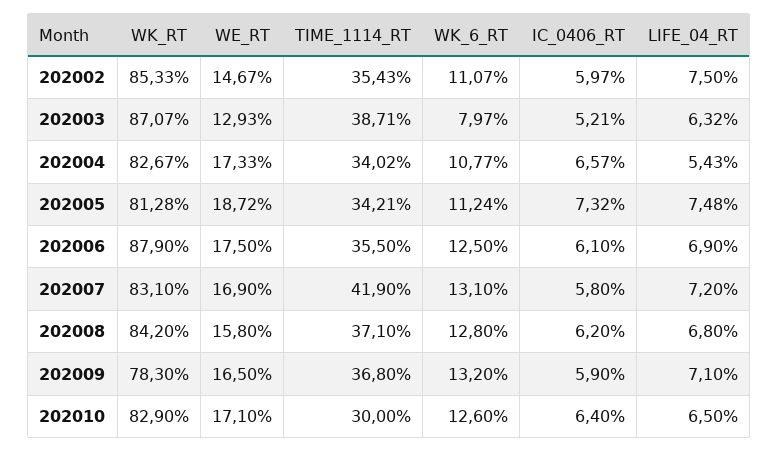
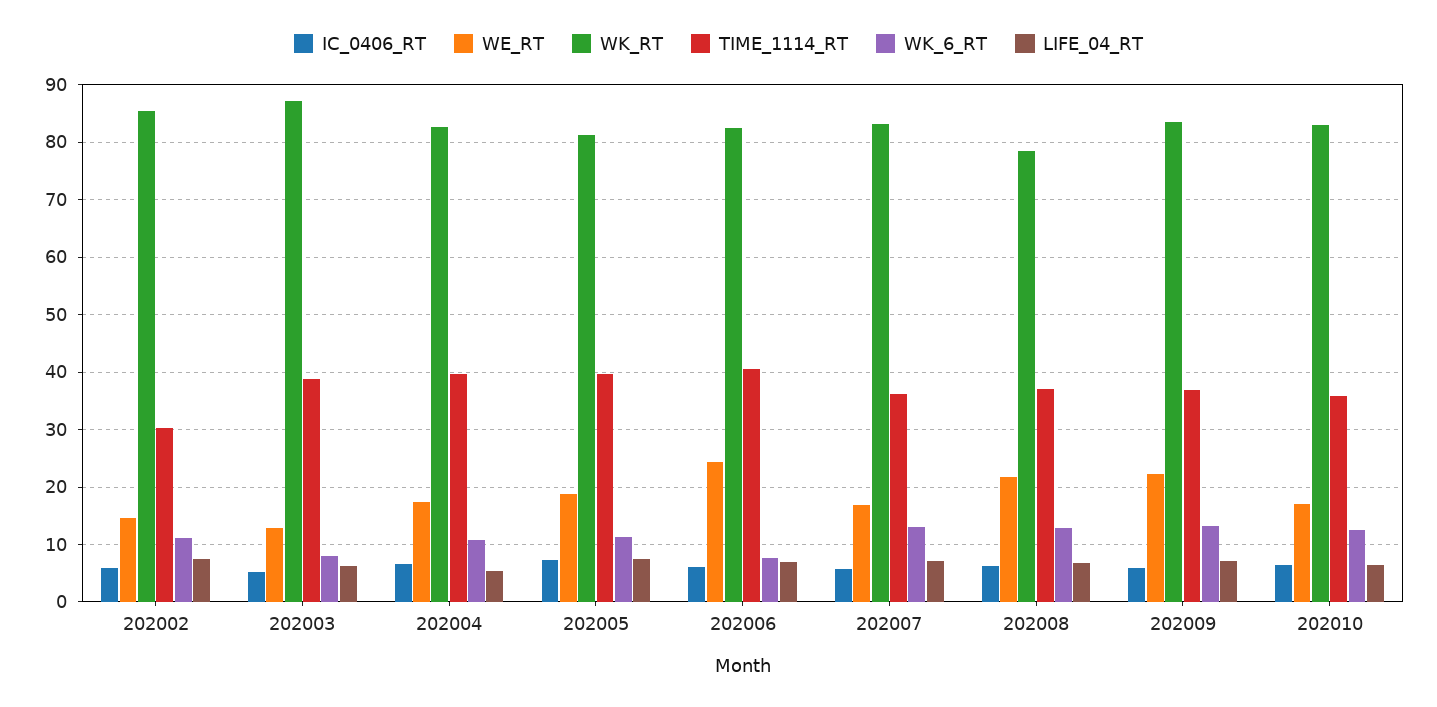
  {
    "WK_RT": {
      "202002": 85.33,
      "202003": 87.07,
      "202004": 82.67,
      "202005": 81.28,
-     "202006": 87.9,
+     "202006": 82,
      "202007": 83.1,
-     "202008": 84.2,
+     "202008": 78,
-     "202009": 78.3,
+     "202009": 84,
      "202010": 82.9
    },
    "WE_RT": {
      "202002": 14.67,
      "202003": 12.93,
      "202004": 17.33,
      "202005": 18.72,
-     "202006": 17.5,
+     "202006": 24,
      "202007": 16.9,
-     "202008": 15.8,
+     "202008": 22,
-     "202009": 16.5,
+     "202009": 22,
      "202010": 17.1
    },
    "TIME_1114_RT": {
-     "202002": 35.43,
+     "202002": 30,
      "202003": 38.71,
-     "202004": 34.02,
+     "202004": 40,
-     "202005": 34.21,
+     "202005": 40,
-     "202006": 35.5,
+     "202006": 40,
-     "202007": 41.9,
+     "202007": 36,
      "202008": 37.1,
      "202009": 36.8,
-     "202010": 30
+     "202010": 36
    },
    "WK_6_RT": {
      "202002": 11.07,
      "202003": 7.97,
      "202004": 10.77,
      "202005": 11.24,
-     "202006": 12.5,
+     "202006": 8,
      "202007": 13.1,
      "202008": 12.8,
      "202009": 13.2,
      "202010": 12.6
    },
    "IC_0406_RT": {
      "202002": 5.97,
      "202003": 5.21,
      "202004": 6.57,
      "202005": 7.32,
      "202006": 6.1,
      "202007": 5.8,
      "202008": 6.2,
      "202009": 5.9,
      "202010": 6.4
    },
    "LIFE_04_RT": {
      "202002": 7.5,
      "202003": 6.32,
      "202004": 5.43,
      "202005": 7.48,
      "202006": 6.9,
      "202007": 7.2,
      "202008": 6.8,
      "202009": 7.1,
      "202010": 6.5
    }
  }

